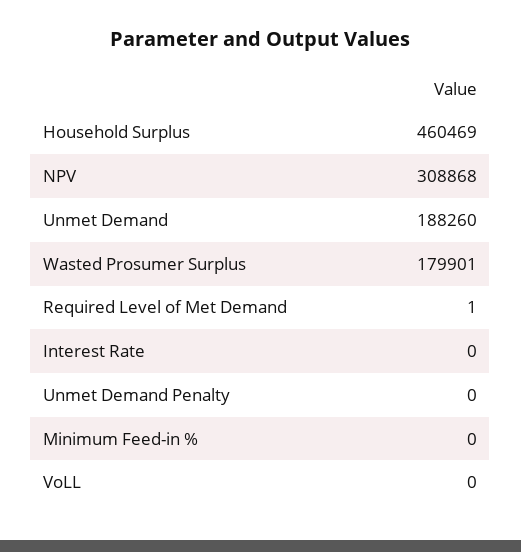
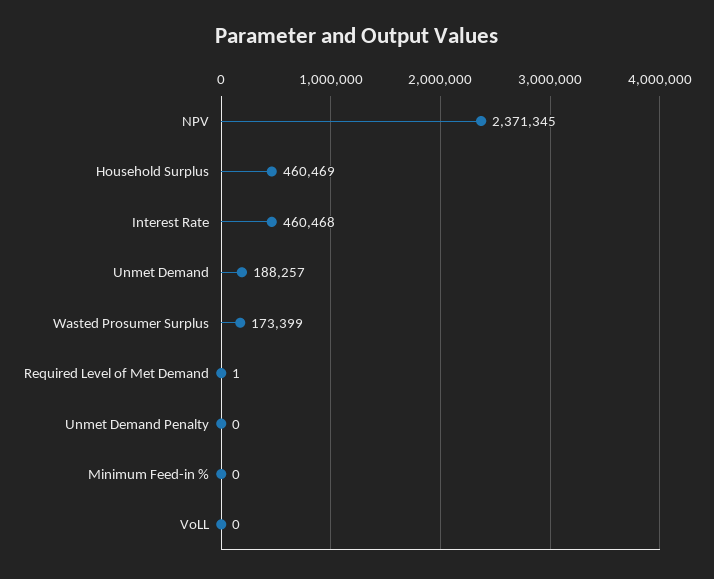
  {
    "Household Surplus": 460469,
-   "NPV": 308868,
+   "NPV": 2371345,
-   "Unmet Demand": 188260,
+   "Unmet Demand": 188257,
-   "Wasted Prosumer Surplus": 179901,
+   "Wasted Prosumer Surplus": 173399,
    "Required Level of Met Demand": 1,
-   "Interest Rate": 0,
+   "Interest Rate": 460468,
    "Unmet Demand Penalty": 0,
    "Minimum Feed-in %": 0,
    "VoLL": 0
  }

